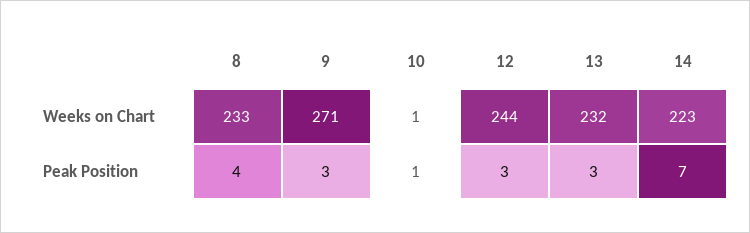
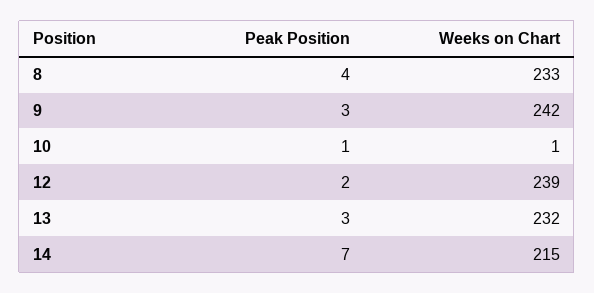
  {
    "8": {
      "Weeks on Chart": 233,
      "Peak Position": 4
    },
    "9": {
-     "Weeks on Chart": 271,
+     "Weeks on Chart": 242,
      "Peak Position": 3
    },
    "10": {
      "Weeks on Chart": 1,
      "Peak Position": 1
    },
    "12": {
-     "Weeks on Chart": 244,
+     "Weeks on Chart": 239,
-     "Peak Position": 3
+     "Peak Position": 2
    },
    "13": {
      "Weeks on Chart": 232,
      "Peak Position": 3
    },
    "14": {
-     "Weeks on Chart": 223,
+     "Weeks on Chart": 215,
      "Peak Position": 7
    }
  }

